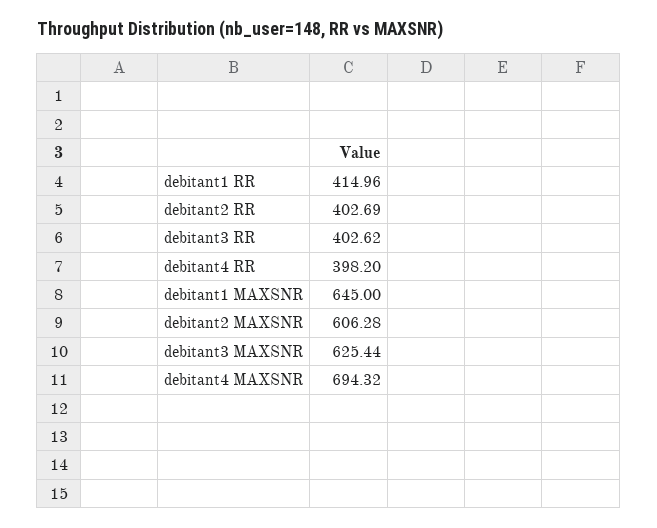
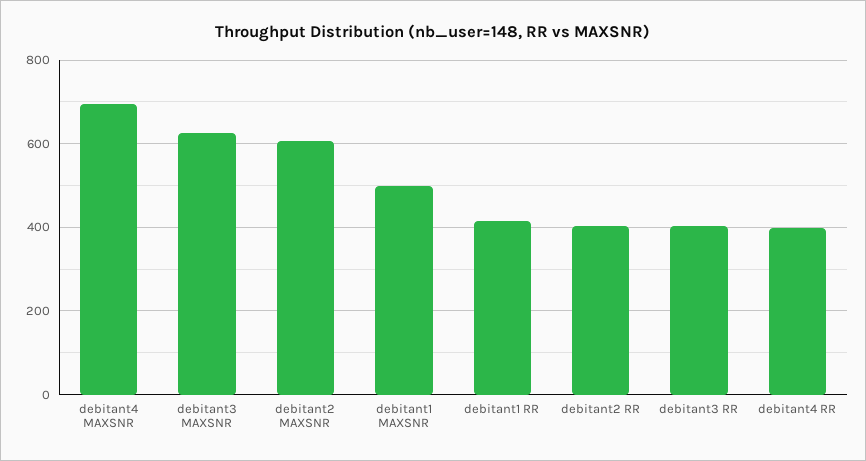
  {
    "debitant1 RR": 414.96,
    "debitant2 RR": 402.69,
    "debitant3 RR": 402.62,
    "debitant4 RR": 398.2,
-   "debitant1 MAXSNR": 645,
+   "debitant1 MAXSNR": 500,
    "debitant2 MAXSNR": 606.28,
    "debitant3 MAXSNR": 625.44,
    "debitant4 MAXSNR": 694.32
  }

